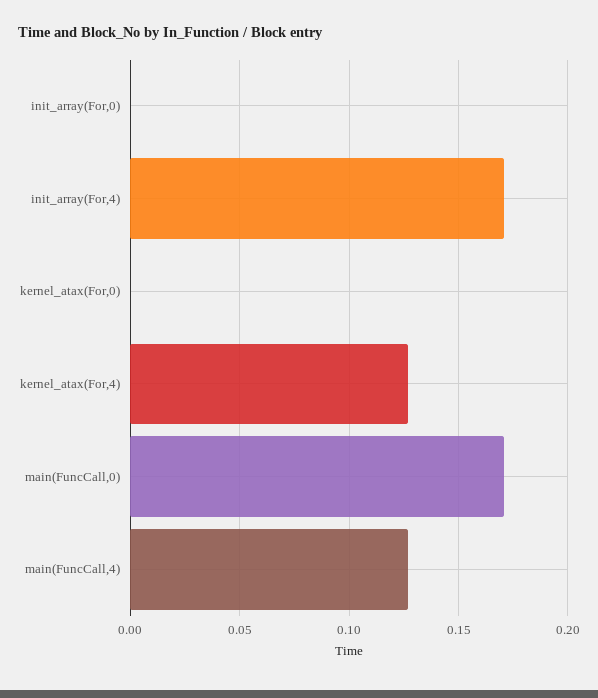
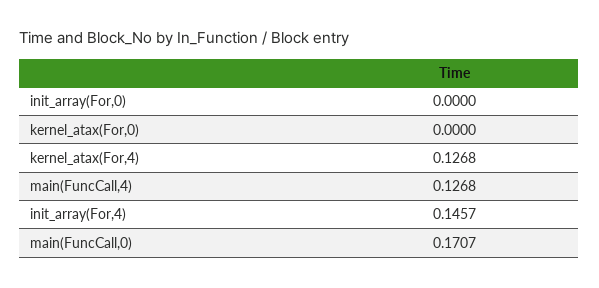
  {
    "init_array(For,0)": 0,
-   "init_array(For,4)": 0.17,
+   "init_array(For,4)": 0.1457,
    "kernel_atax(For,0)": 0,
    "kernel_atax(For,4)": 0.1268,
    "main(FuncCall,0)": 0.1707,
    "main(FuncCall,4)": 0.1268
  }

